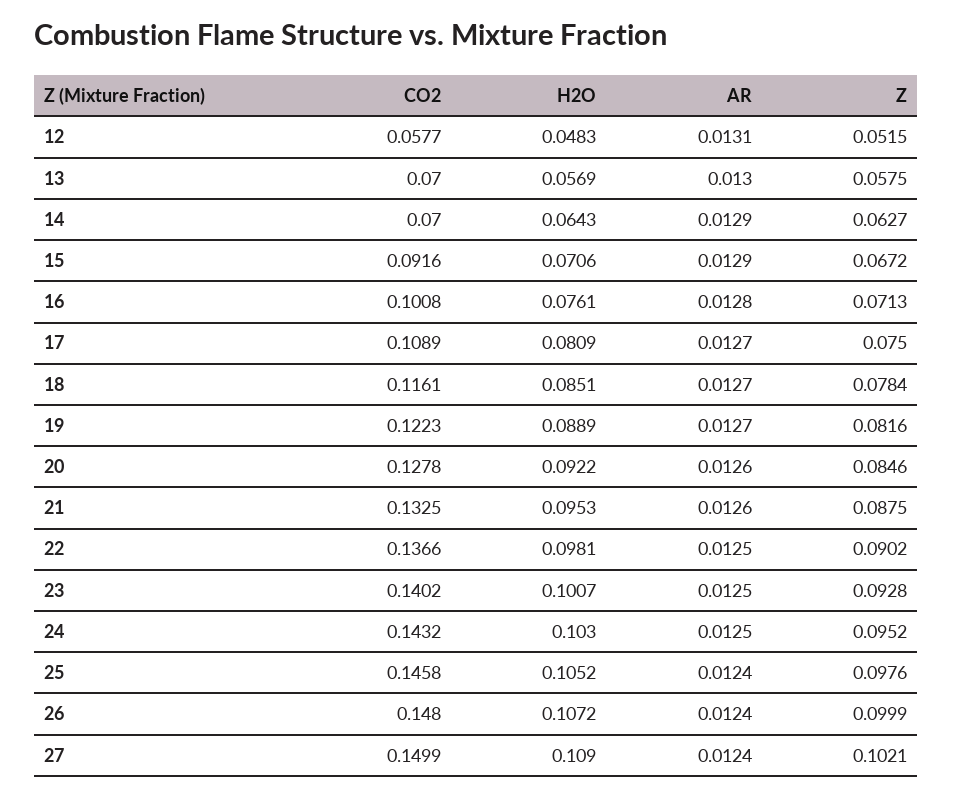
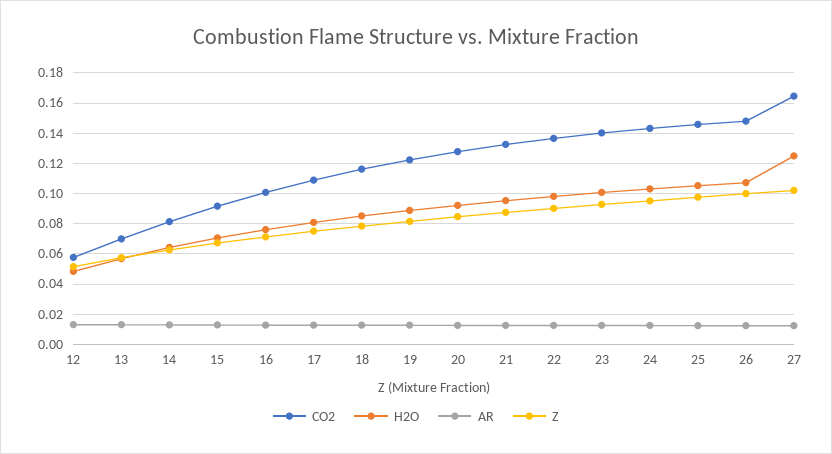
  {
    "CO2": {
      "12": 0.0577,
      "13": 0.07,
-     "14": 0.07,
+     "14": 0.08,
      "15": 0.0916,
      "16": 0.1008,
      "17": 0.1089,
      "18": 0.1161,
      "19": 0.1223,
      "20": 0.1278,
      "21": 0.1325,
      "22": 0.1366,
      "23": 0.1402,
      "24": 0.1432,
      "25": 0.1458,
      "26": 0.148,
-     "27": 0.1499
+     "27": 0.165
    },
    "H2O": {
      "12": 0.0483,
      "13": 0.0569,
      "14": 0.0643,
      "15": 0.0706,
      "16": 0.0761,
      "17": 0.0809,
      "18": 0.0851,
      "19": 0.0889,
      "20": 0.0922,
      "21": 0.0953,
      "22": 0.0981,
      "23": 0.1007,
      "24": 0.103,
      "25": 0.1052,
      "26": 0.1072,
-     "27": 0.109
+     "27": 0.125
    },
    "AR": {
      "12": 0.0131,
      "13": 0.013,
      "14": 0.0129,
      "15": 0.0129,
      "16": 0.0128,
      "17": 0.0127,
      "18": 0.0127,
      "19": 0.0127,
      "20": 0.0126,
      "21": 0.0126,
      "22": 0.0125,
      "23": 0.0125,
      "24": 0.0125,
      "25": 0.0124,
      "26": 0.0124,
      "27": 0.0124
    },
    "Z": {
      "12": 0.0515,
      "13": 0.0575,
      "14": 0.0627,
      "15": 0.0672,
      "16": 0.0713,
      "17": 0.075,
      "18": 0.0784,
      "19": 0.0816,
      "20": 0.0846,
      "21": 0.0875,
      "22": 0.0902,
      "23": 0.0928,
      "24": 0.0952,
      "25": 0.0976,
      "26": 0.0999,
      "27": 0.1021
    }
  }

